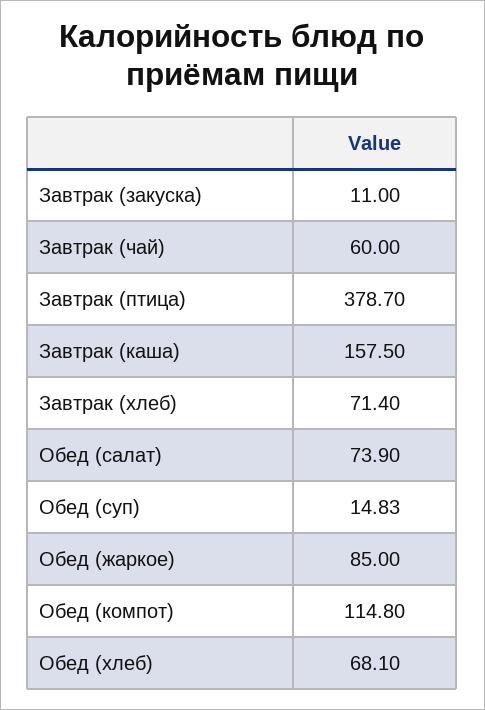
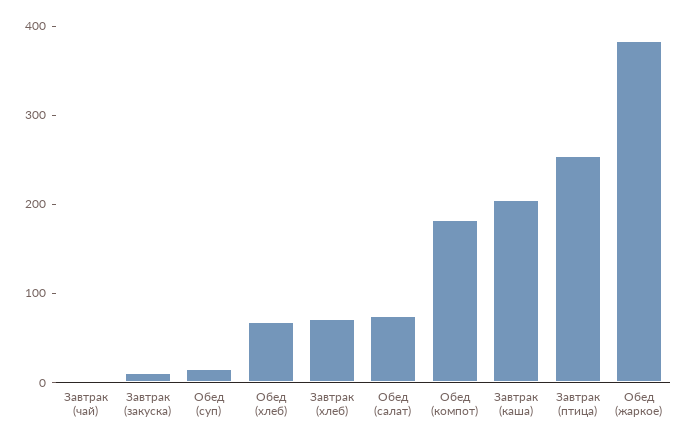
  {
    "Завтрак (закуска)": 11,
-   "Завтрак (чай)": 60,
+   "Завтрак (чай)": 0,
-   "Завтрак (птица)": 378.7,
+   "Завтрак (птица)": 260,
-   "Завтрак (каша)": 157.5,
+   "Завтрак (каша)": 200,
    "Завтрак (хлеб)": 71.4,
    "Обед (салат)": 73.9,
    "Обед (суп)": 14.83,
-   "Обед (жаркое)": 85,
+   "Обед (жаркое)": 380,
-   "Обед (компот)": 114.8,
+   "Обед (компот)": 180,
    "Обед (хлеб)": 68.1
  }

